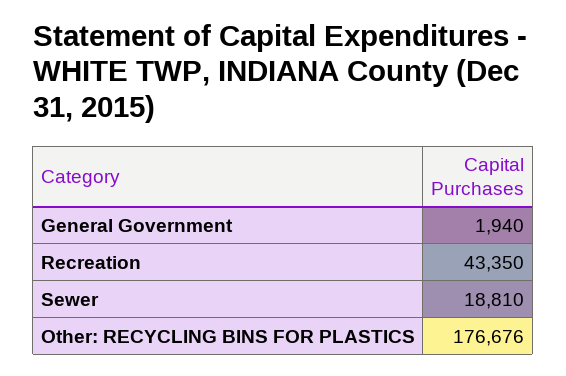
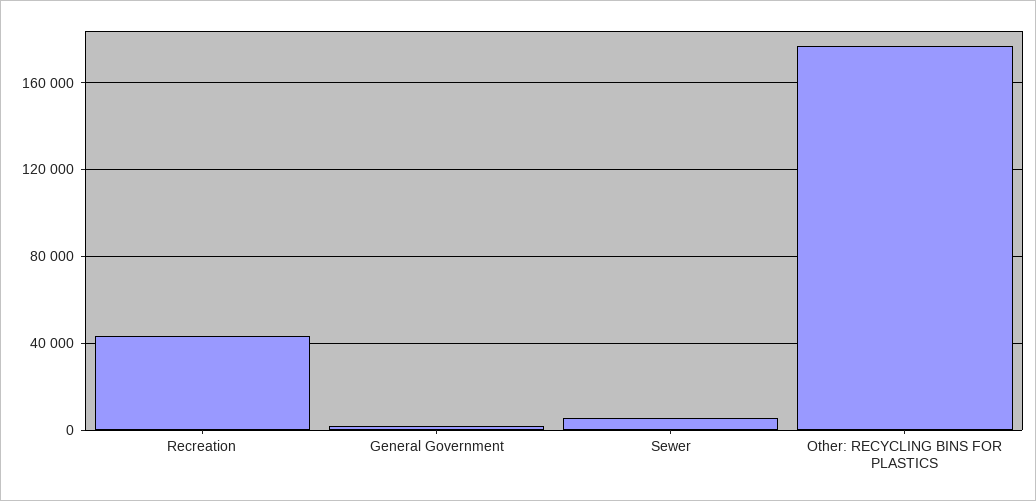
  {
    "General Government": 1940,
    "Recreation": 43350,
-   "Sewer": 18810,
+   "Sewer": 5000,
    "Other: RECYCLING BINS FOR PLASTICS": 176676
  }

